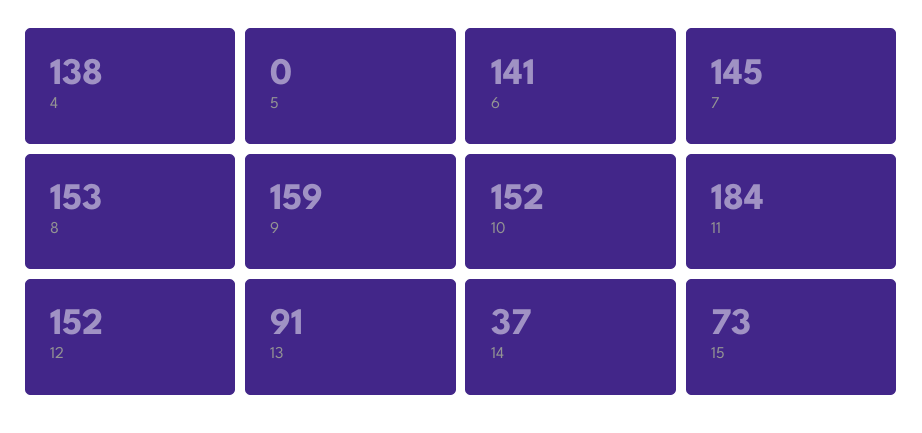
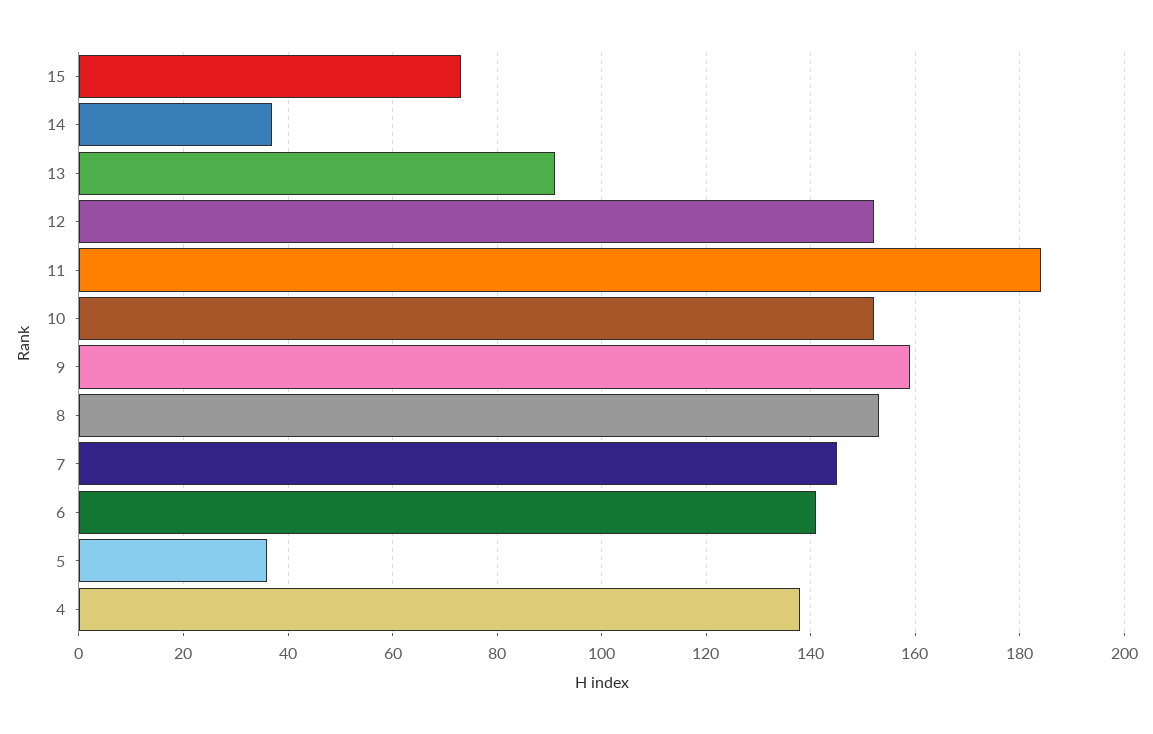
  {
    "4": 138,
-   "5": 0,
+   "5": 35,
    "6": 141,
    "7": 145,
    "8": 153,
    "9": 159,
    "10": 152,
    "11": 184,
    "12": 152,
    "13": 91,
    "14": 37,
    "15": 73
  }

